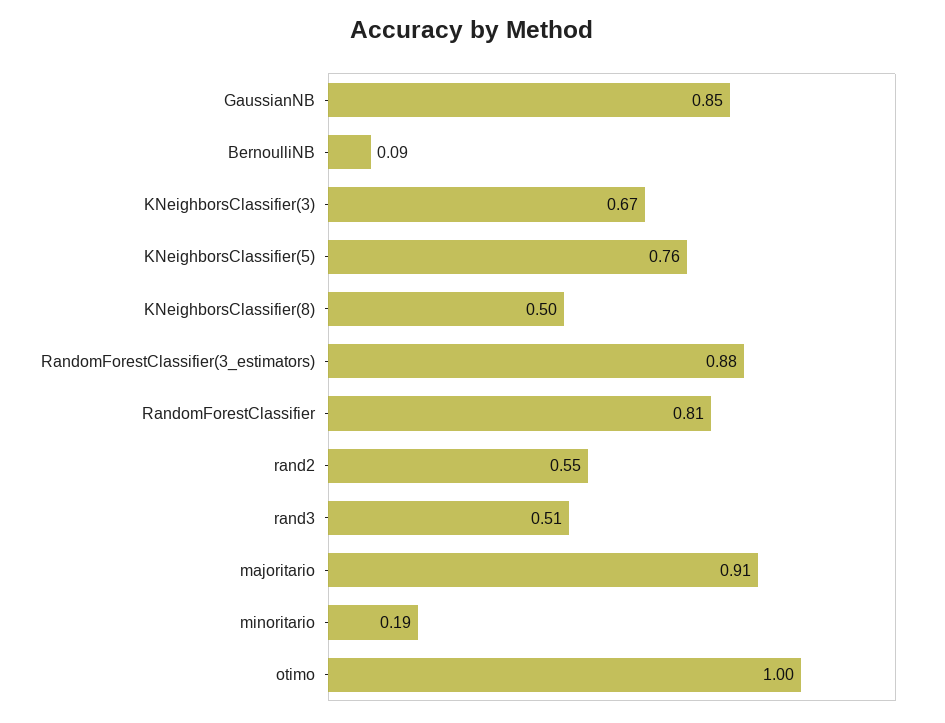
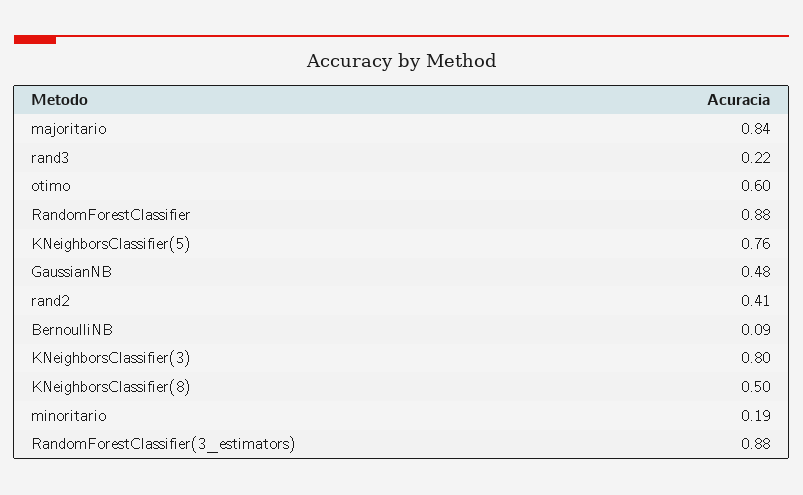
  {
-   "GaussianNB": 0.85,
+   "GaussianNB": 0.48,
    "BernoulliNB": 0.09,
-   "KNeighborsClassifier(3)": 0.67,
+   "KNeighborsClassifier(3)": 0.8,
    "KNeighborsClassifier(5)": 0.76,
    "KNeighborsClassifier(8)": 0.5,
    "RandomForestClassifier(3_estimators)": 0.88,
-   "RandomForestClassifier": 0.81,
+   "RandomForestClassifier": 0.88,
-   "rand2": 0.55,
+   "rand2": 0.41,
-   "rand3": 0.51,
+   "rand3": 0.22,
-   "majoritario": 0.91,
+   "majoritario": 0.84,
    "minoritario": 0.19,
-   "otimo": 1
+   "otimo": 0.6
  }

